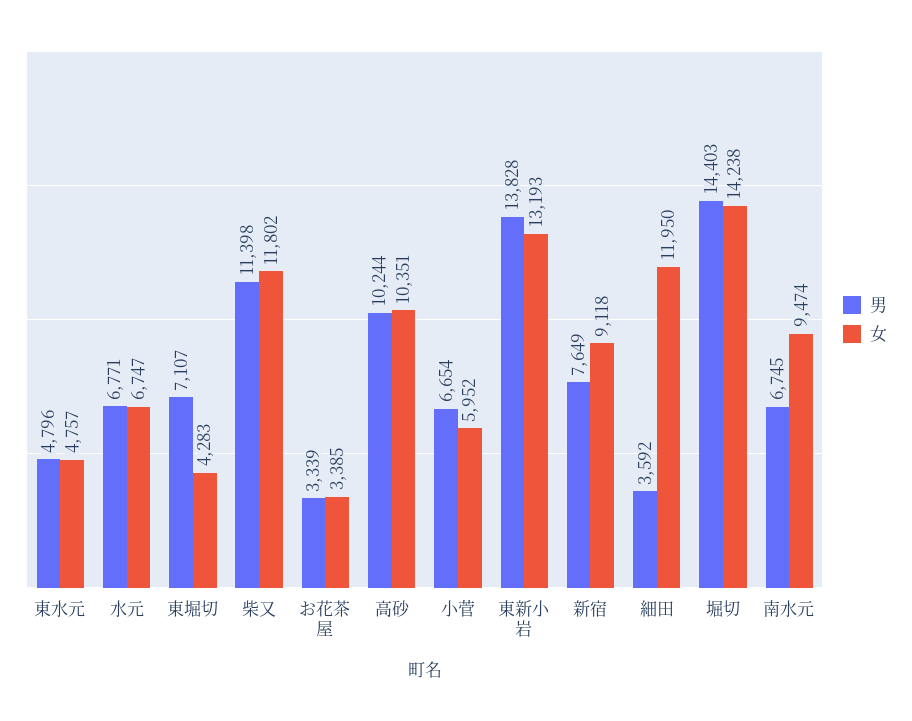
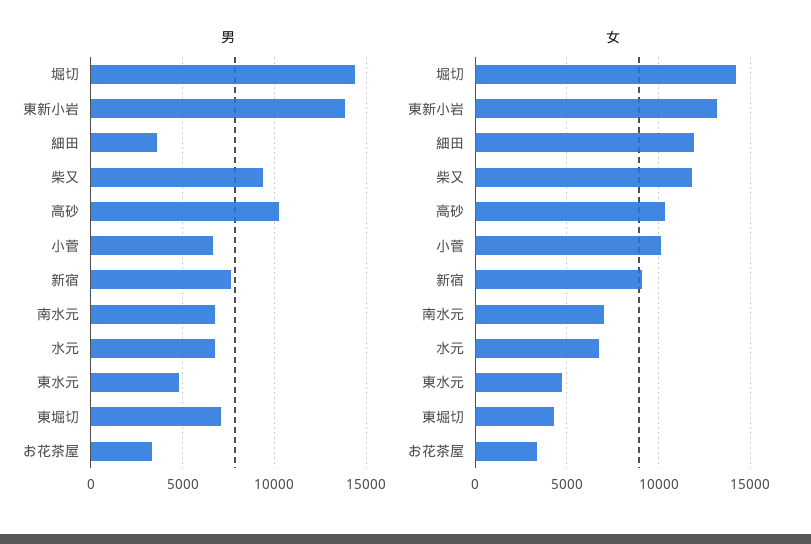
  {
    "男": {
      "東水元": 4796,
      "水元": 6771,
      "東堀切": 7107,
-     "柴又": 11398,
+     "柴又": 9500,
      "お花茶屋": 3339,
      "高砂": 10244,
      "小菅": 6654,
      "東新小岩": 13828,
      "新宿": 7649,
      "細田": 3592,
      "堀切": 14403,
      "南水元": 6745
    },
    "女": {
      "東水元": 4757,
      "水元": 6747,
      "東堀切": 4283,
      "柴又": 11802,
      "お花茶屋": 3385,
      "高砂": 10351,
-     "小菅": 5952,
+     "小菅": 10000,
      "東新小岩": 13193,
      "新宿": 9118,
      "細田": 11950,
      "堀切": 14238,
-     "南水元": 9474
+     "南水元": 7000
    }
  }

